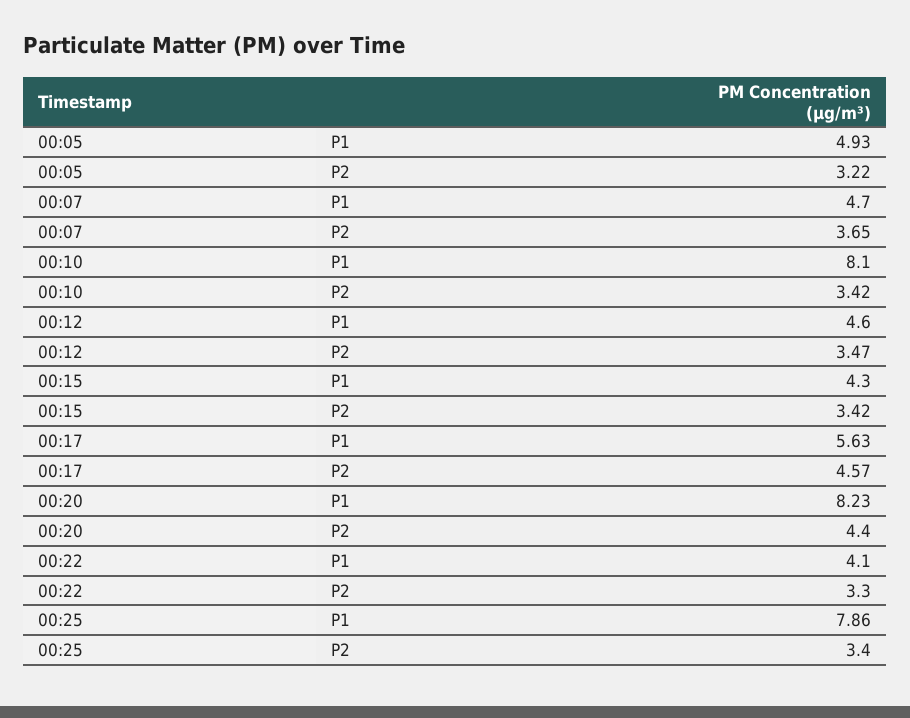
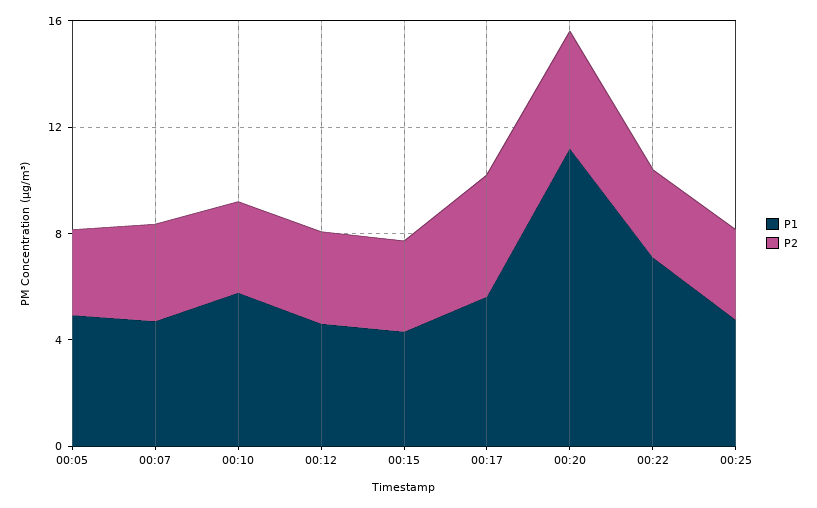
  {
    "P1": {
      "00:05": 4.93,
      "00:07": 4.7,
-     "00:10": 8.1,
+     "00:10": 6,
      "00:12": 4.6,
      "00:15": 4.3,
      "00:17": 5.63,
-     "00:20": 8.23,
+     "00:20": 11,
-     "00:22": 4.1,
+     "00:22": 7,
-     "00:25": 7.86
+     "00:25": 5
    },
    "P2": {
      "00:05": 3.22,
      "00:07": 3.65,
      "00:10": 3.42,
      "00:12": 3.47,
      "00:15": 3.42,
      "00:17": 4.57,
      "00:20": 4.4,
      "00:22": 3.3,
      "00:25": 3.4
    }
  }

